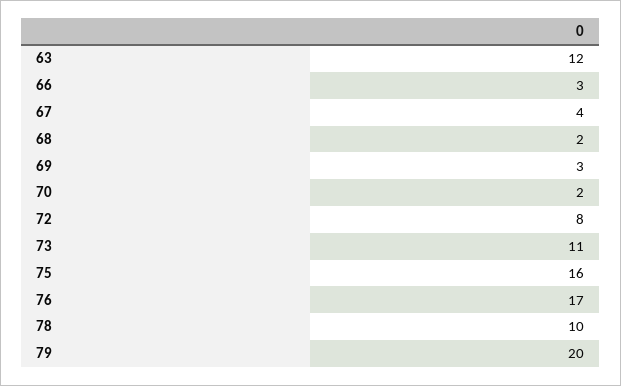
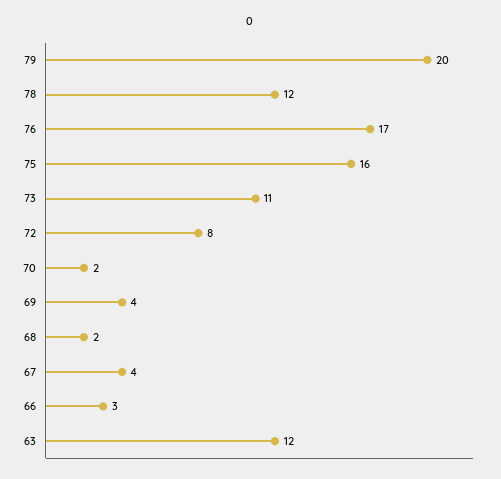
  {
    "63": 12,
    "66": 3,
    "67": 4,
    "68": 2,
-   "69": 3,
+   "69": 4,
    "70": 2,
    "72": 8,
    "73": 11,
    "75": 16,
    "76": 17,
-   "78": 10,
+   "78": 12,
    "79": 20
  }

